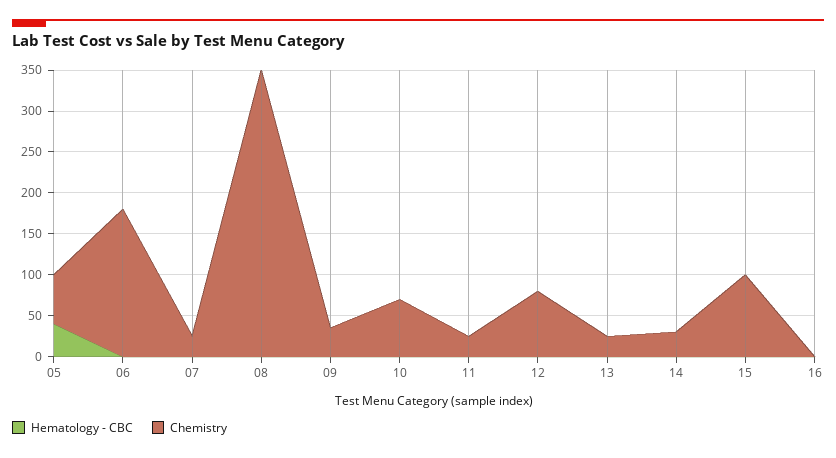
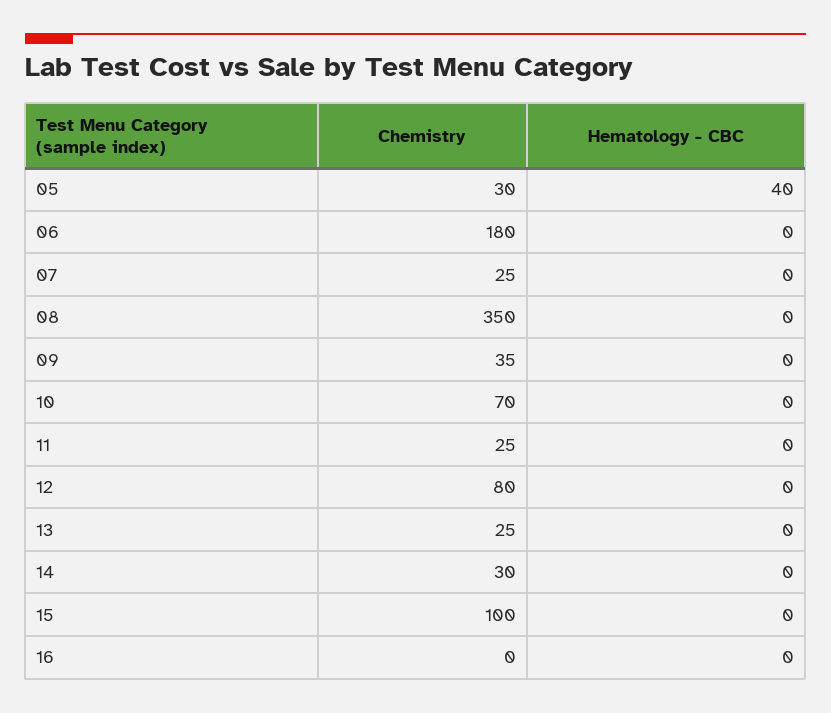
  {
    "Hematology - CBC": {
      "05": 40,
      "06": 0,
      "07": 0,
      "08": 0,
      "09": 0,
      "10": 0,
      "11": 0,
      "12": 0,
      "13": 0,
      "14": 0,
      "15": 0,
      "16": 0
    },
    "Chemistry": {
-     "05": 60,
+     "05": 30,
      "06": 180,
      "07": 25,
      "08": 350,
      "09": 35,
      "10": 70,
      "11": 25,
      "12": 80,
      "13": 25,
      "14": 30,
      "15": 100,
      "16": 0
    }
  }

